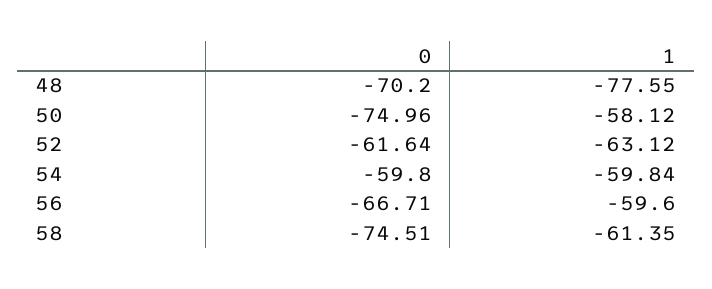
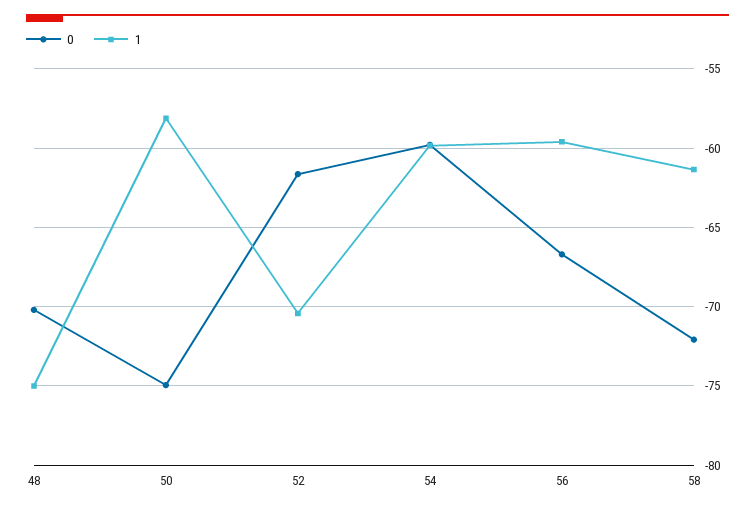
  {
    "0": {
      "48": -70.2,
      "50": -74.96,
      "52": -61.64,
      "54": -59.8,
      "56": -66.71,
-     "58": -74.51
+     "58": -72
    },
    "1": {
-     "48": -77.55,
+     "48": -75,
      "50": -58.12,
-     "52": -63.12,
+     "52": -70.5,
      "54": -59.84,
      "56": -59.6,
      "58": -61.35
    }
  }

